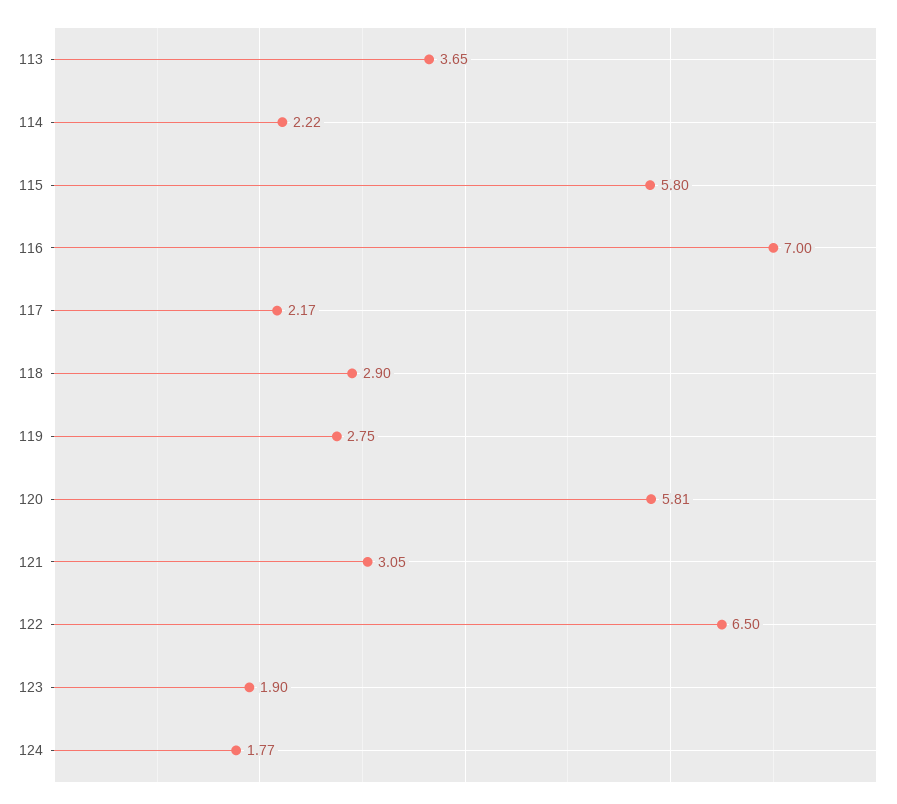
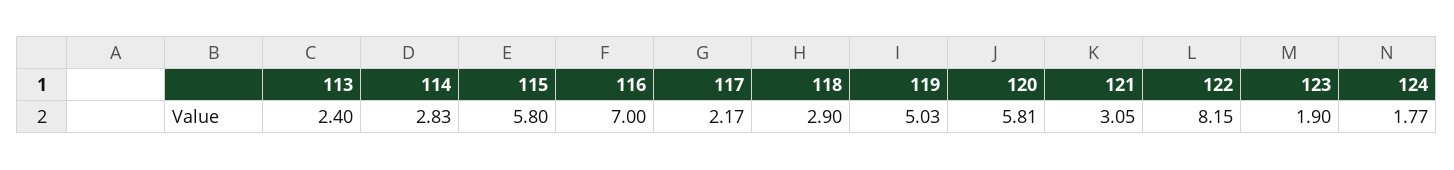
  {
-   "113": 3.65,
+   "113": 2.4,
-   "114": 2.22,
+   "114": 2.83,
    "115": 5.8,
    "116": 7,
    "117": 2.17,
    "118": 2.9,
-   "119": 2.75,
+   "119": 5.03,
    "120": 5.81,
    "121": 3.05,
-   "122": 6.5,
+   "122": 8.15,
    "123": 1.9,
    "124": 1.77
  }

